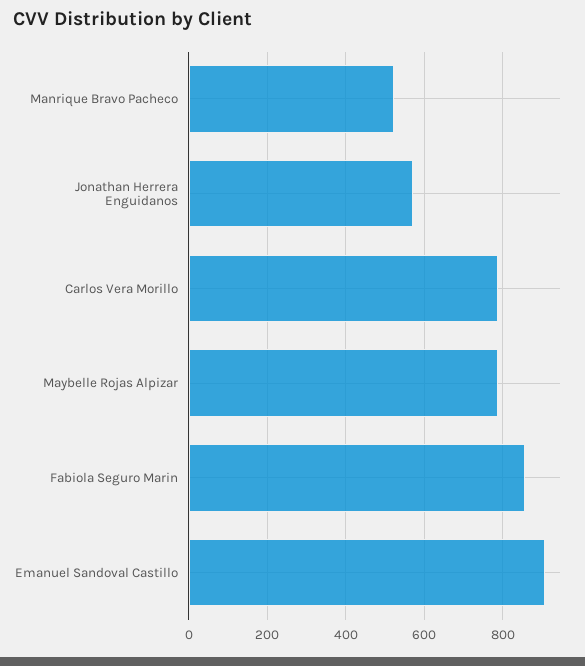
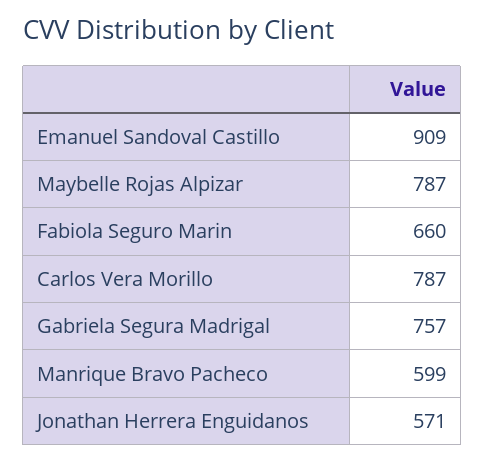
  {
-   "Manrique Bravo Pacheco": 520,
+   "Manrique Bravo Pacheco": 599,
    "Jonathan Herrera Enguidanos": 571,
    "Carlos Vera Morillo": 787,
    "Maybelle Rojas Alpizar": 787,
-   "Fabiola Seguro Marin": 860,
+   "Fabiola Seguro Marin": 660,
-   "Emanuel Sandoval Castillo": 909
+   "Emanuel Sandoval Castillo": 909,
+   "Gabriela Segura Madrigal": 757
  }

